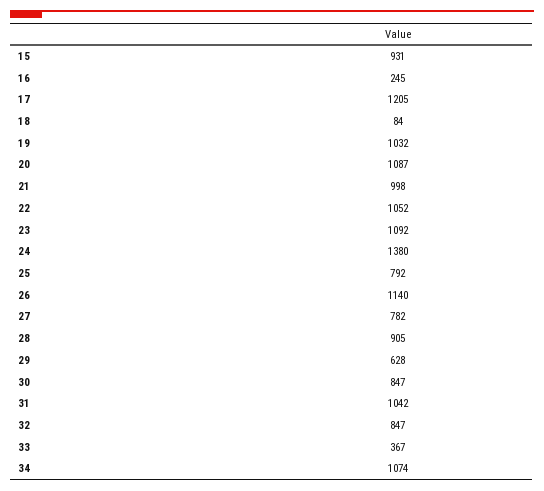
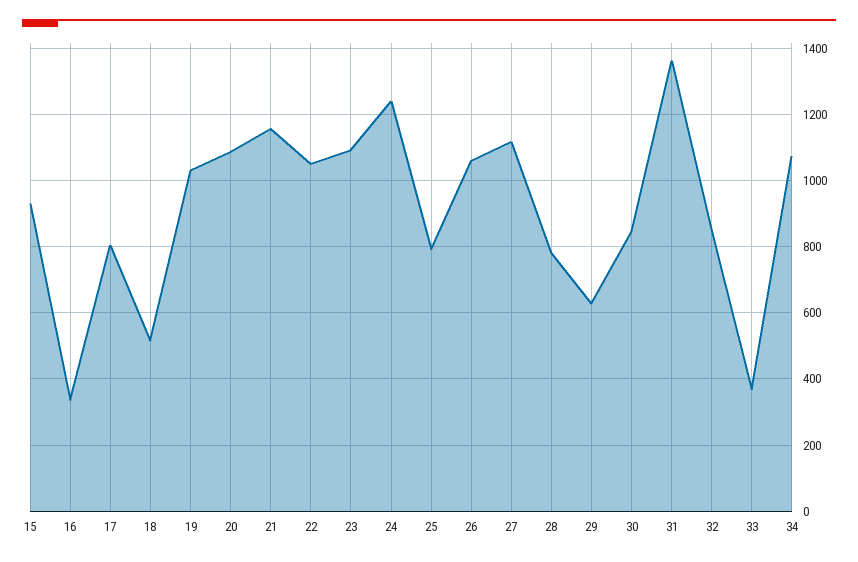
  {
    "15": 931,
-   "16": 245,
+   "16": 340,
-   "17": 1205,
+   "17": 800,
-   "18": 84,
+   "18": 520,
    "19": 1032,
    "20": 1087,
-   "21": 998,
+   "21": 1160,
    "22": 1052,
    "23": 1092,
-   "24": 1380,
+   "24": 1240,
    "25": 792,
-   "26": 1140,
+   "26": 1060,
-   "27": 782,
+   "27": 1120,
-   "28": 905,
+   "28": 780,
    "29": 628,
    "30": 847,
-   "31": 1042,
+   "31": 1360,
    "32": 847,
    "33": 367,
    "34": 1074
  }

